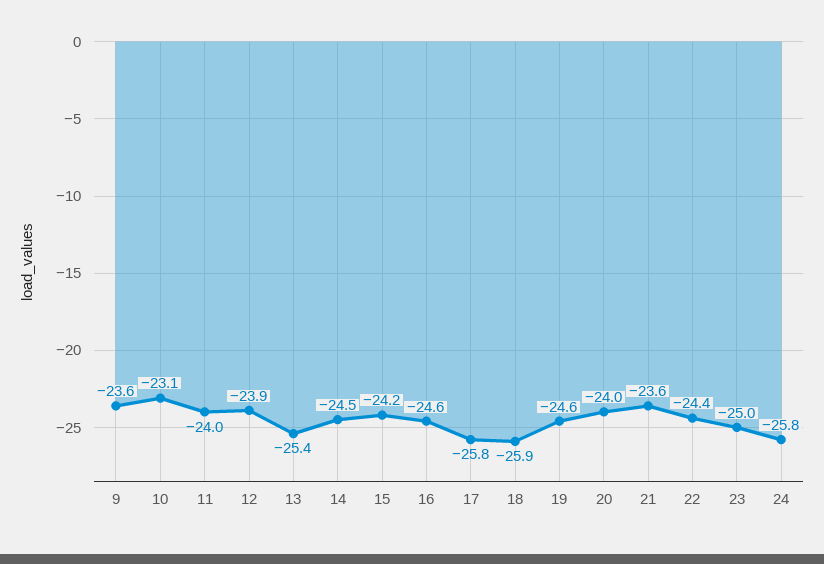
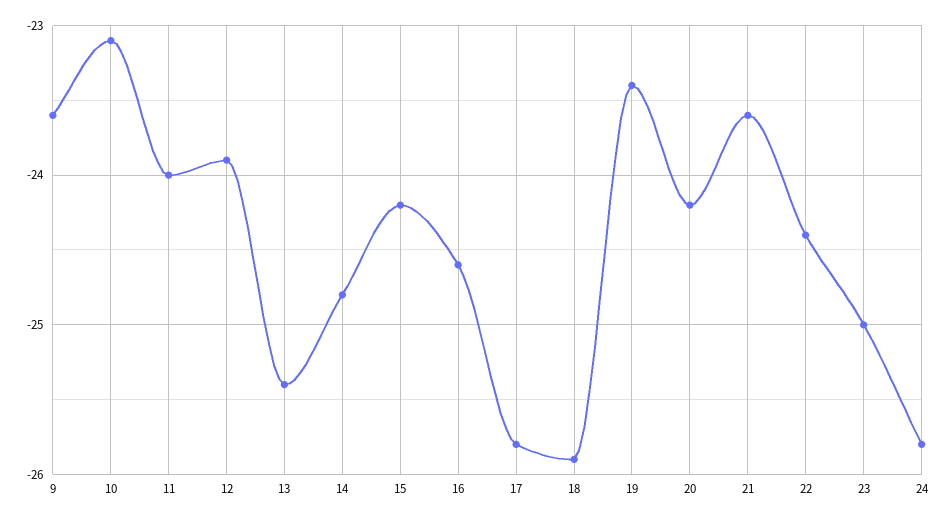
  {
    "9": -23.6,
    "10": -23.1,
    "11": -24,
    "12": -23.9,
    "13": -25.4,
-   "14": -24.5,
+   "14": -24.8,
    "15": -24.2,
    "16": -24.6,
    "17": -25.8,
    "18": -25.9,
-   "19": -24.6,
+   "19": -23.4,
-   "20": -24,
+   "20": -24.2,
    "21": -23.6,
    "22": -24.4,
    "23": -25,
    "24": -25.8
  }

